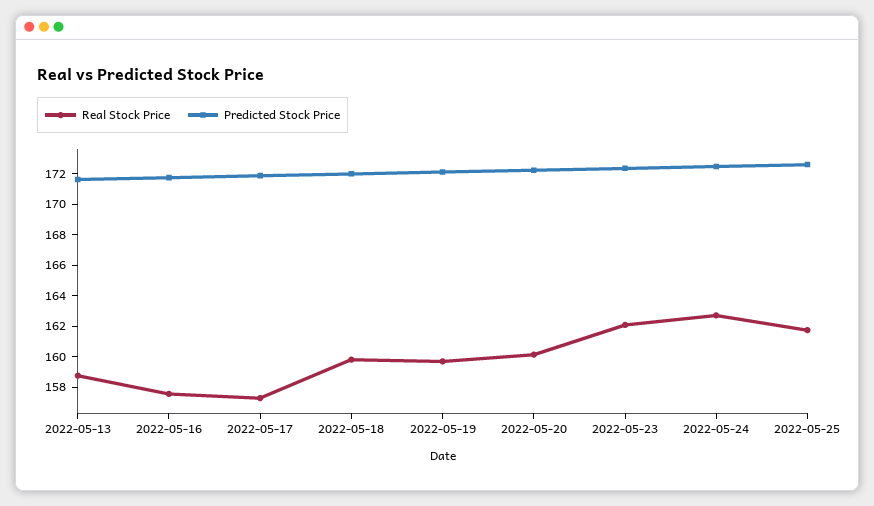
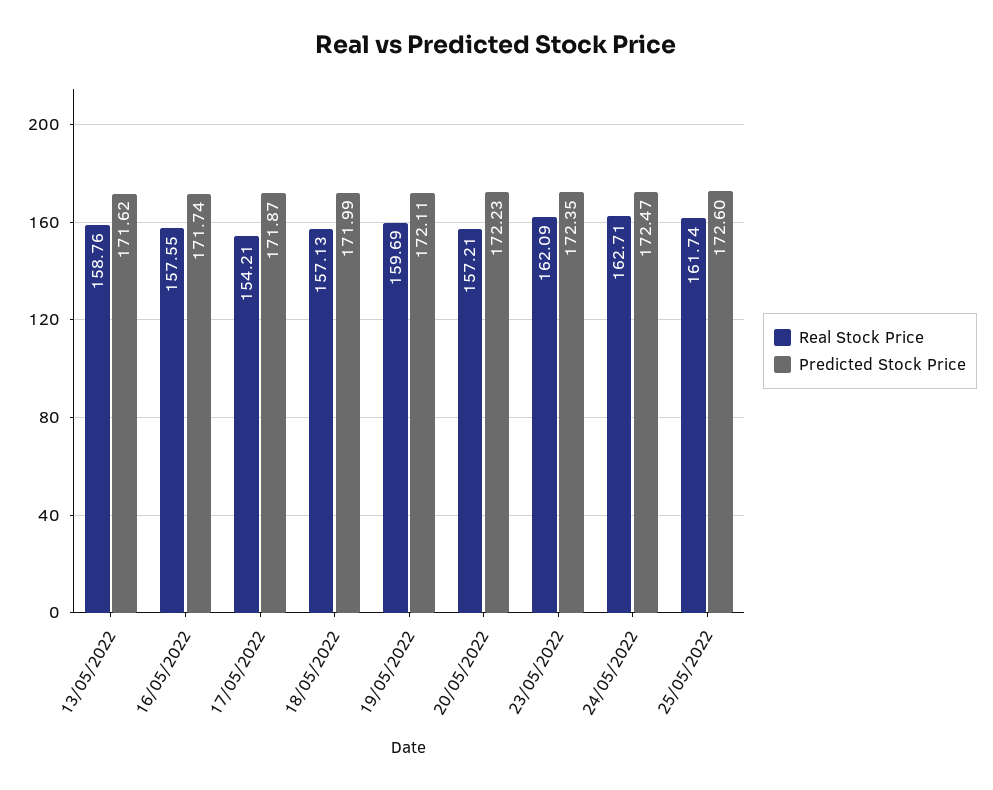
  {
    "Real Stock Price": {
      "2022-05-13": 158.76,
      "2022-05-16": 157.55,
-     "2022-05-17": 157,
+     "2022-05-17": 154.21,
-     "2022-05-18": 160,
+     "2022-05-18": 157.13,
      "2022-05-19": 159.69,
-     "2022-05-20": 160,
+     "2022-05-20": 157.21,
      "2022-05-23": 162.09,
      "2022-05-24": 162.71,
      "2022-05-25": 161.74
    },
    "Predicted Stock Price": {
      "2022-05-13": 171.62,
      "2022-05-16": 171.74,
      "2022-05-17": 171.87,
      "2022-05-18": 171.99,
      "2022-05-19": 172.11,
      "2022-05-20": 172.23,
      "2022-05-23": 172.35,
      "2022-05-24": 172.47,
      "2022-05-25": 172.6
    }
  }

